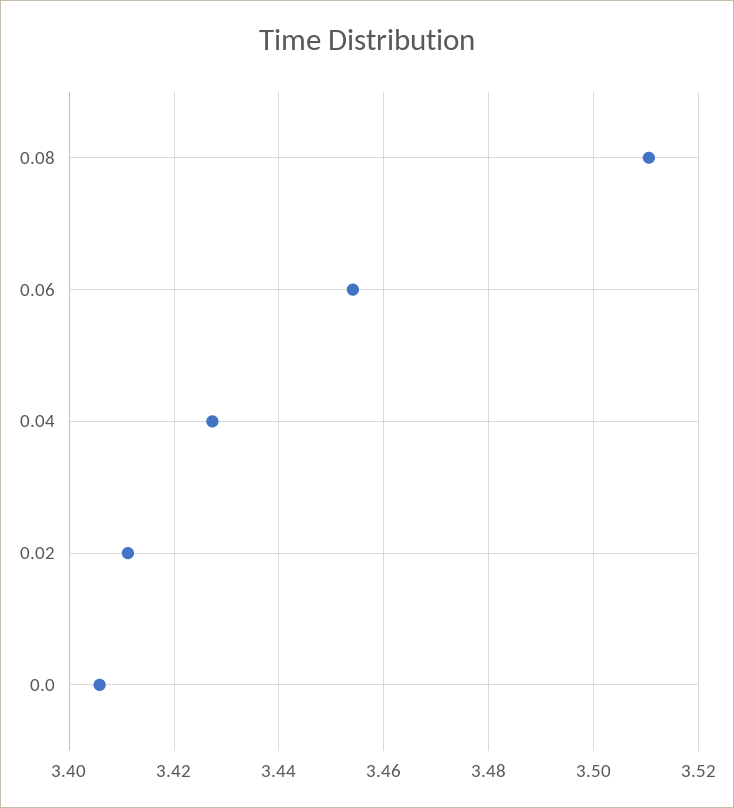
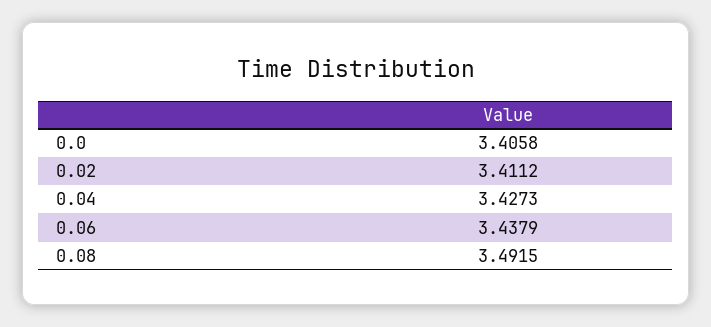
  {
-   "0.08": 3.51,
+   "0.08": 3.4915,
-   "0.06": 3.454,
+   "0.06": 3.4379,
    "0.04": 3.4273,
    "0.02": 3.4112,
    "0.0": 3.4058
  }

